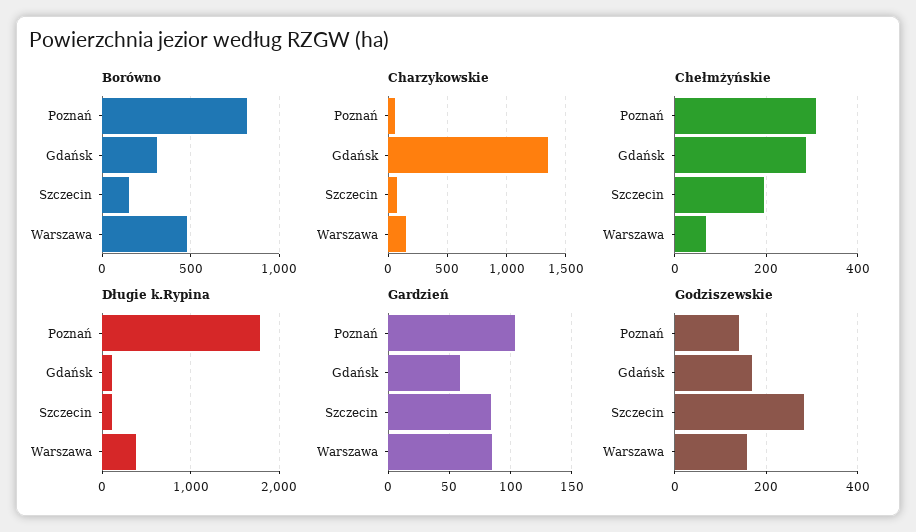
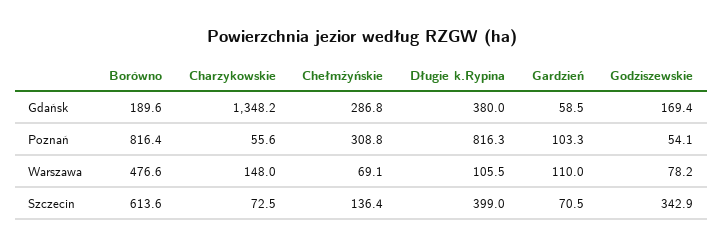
  {
    "Borówno": {
      "Poznań": 816.4,
-     "Gdańsk": 300,
+     "Gdańsk": 189.6,
-     "Szczecin": 150,
+     "Szczecin": 613.6,
      "Warszawa": 476.6
    },
    "Charzykowskie": {
      "Poznań": 55.6,
      "Gdańsk": 1348.2,
      "Szczecin": 72.5,
      "Warszawa": 148
    },
    "Chełmżyńskie": {
      "Poznań": 308.8,
      "Gdańsk": 286.8,
-     "Szczecin": 200,
+     "Szczecin": 136.4,
      "Warszawa": 69.1
    },
    "Długie k.Rypina": {
-     "Poznań": 1800,
+     "Poznań": 816.3,
-     "Gdańsk": 100,
+     "Gdańsk": 380,
-     "Szczecin": 100,
+     "Szczecin": 399,
-     "Warszawa": 400
+     "Warszawa": 105.5
    },
    "Gardzień": {
      "Poznań": 103.3,
      "Gdańsk": 58.5,
-     "Szczecin": 85,
+     "Szczecin": 70.5,
-     "Warszawa": 85
+     "Warszawa": 110
    },
    "Godziszewskie": {
-     "Poznań": 140,
+     "Poznań": 54.1,
      "Gdańsk": 169.4,
-     "Szczecin": 280,
+     "Szczecin": 342.9,
-     "Warszawa": 160
+     "Warszawa": 78.2
    }
  }

